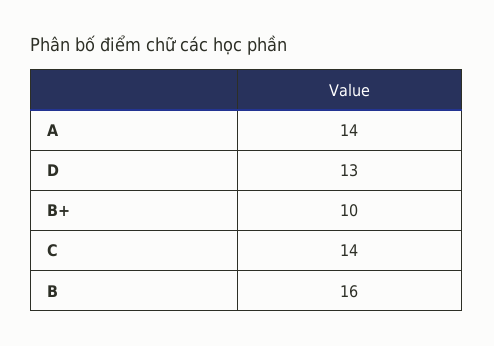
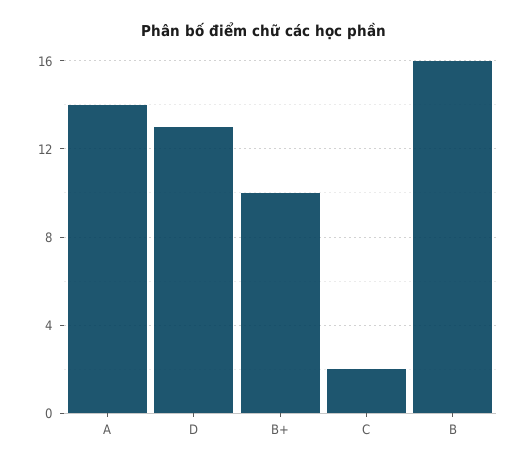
  {
    "A": 14,
    "D": 13,
    "B+": 10,
-   "C": 14,
+   "C": 2,
    "B": 16
  }

